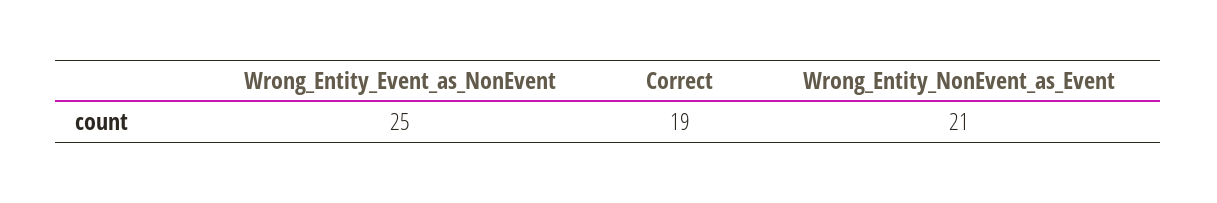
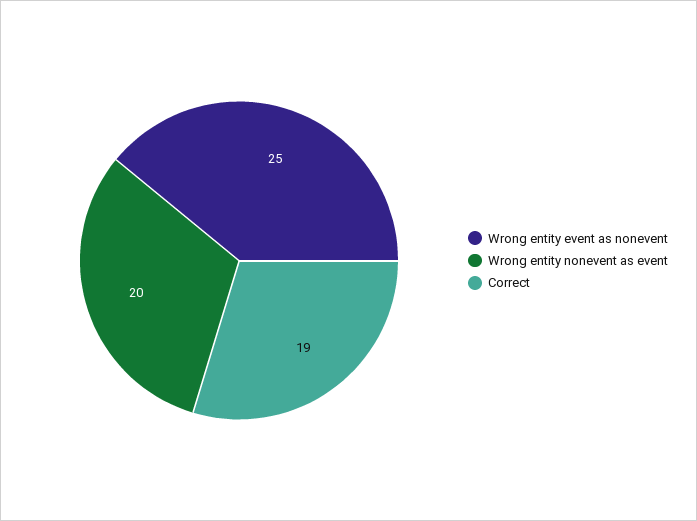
  {
    "Wrong_Entity_Event_as_NonEvent": 25,
    "Correct": 19,
-   "Wrong_Entity_NonEvent_as_Event": 21
+   "Wrong_Entity_NonEvent_as_Event": 20
  }

